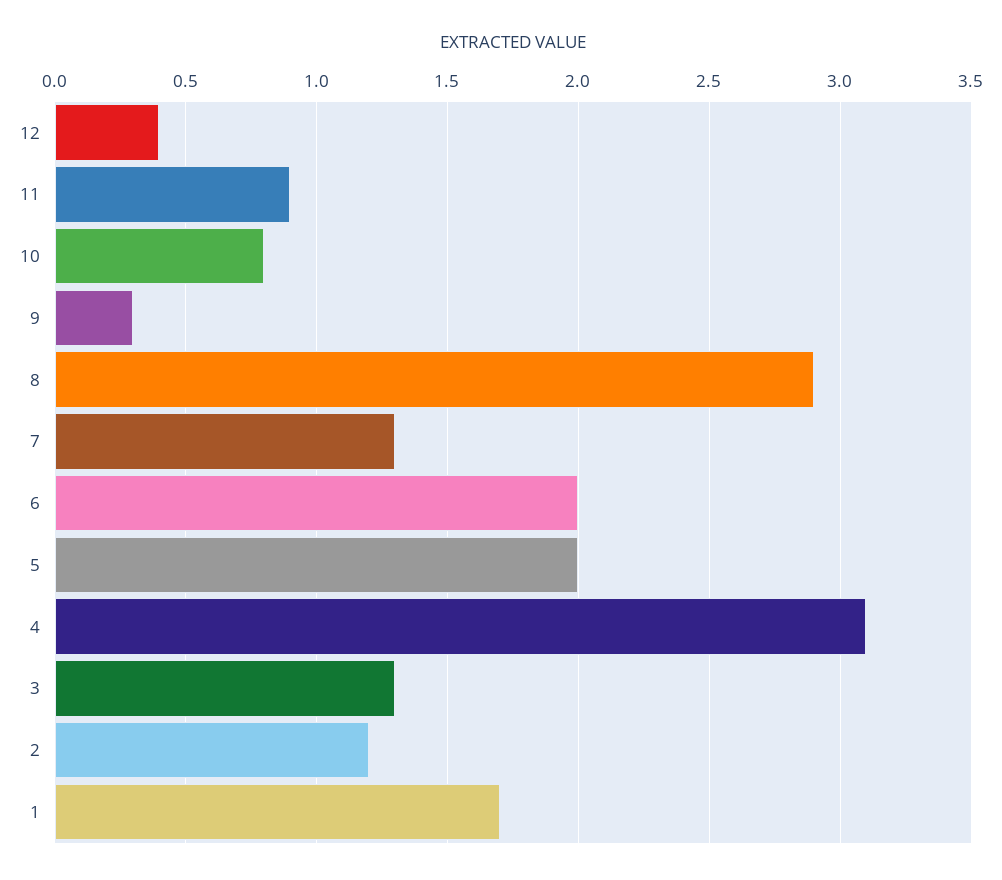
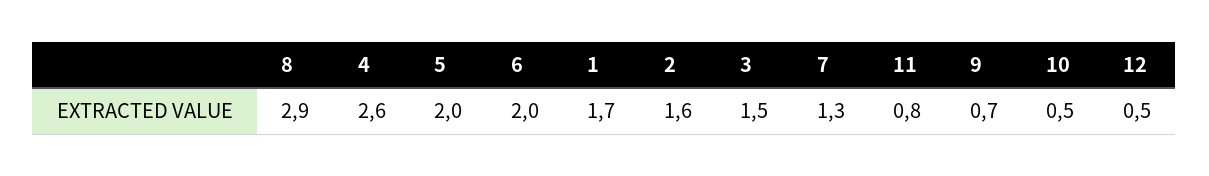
  {
-   "12": 0.4,
+   "12": 0.5,
-   "11": 0.9,
+   "11": 0.8,
-   "10": 0.8,
+   "10": 0.5,
-   "9": 0.3,
+   "9": 0.7,
    "8": 2.9,
    "7": 1.3,
    "6": 2,
    "5": 2,
-   "4": 3.1,
+   "4": 2.6,
-   "3": 1.3,
+   "3": 1.5,
-   "2": 1.2,
+   "2": 1.6,
    "1": 1.7
  }

